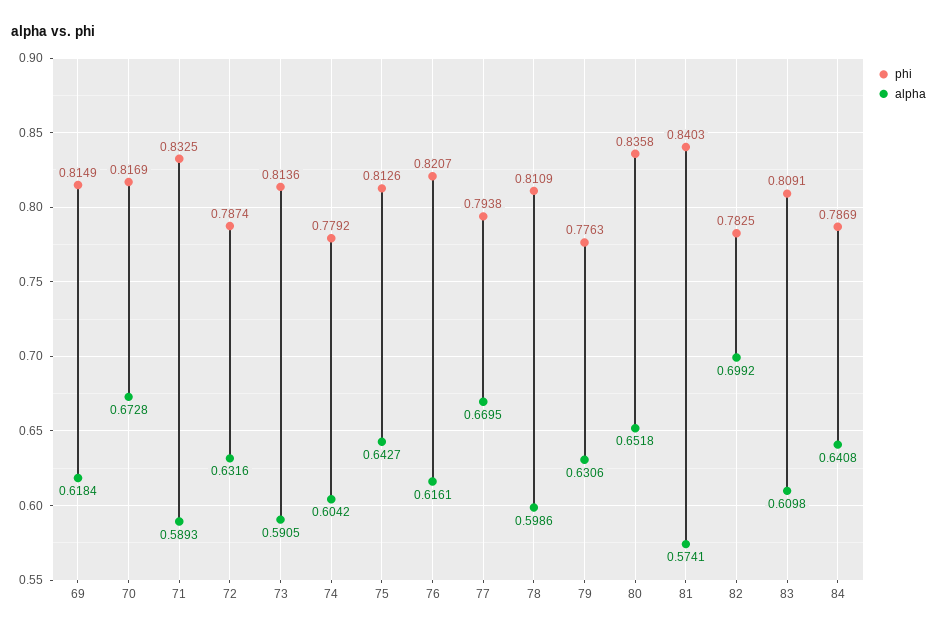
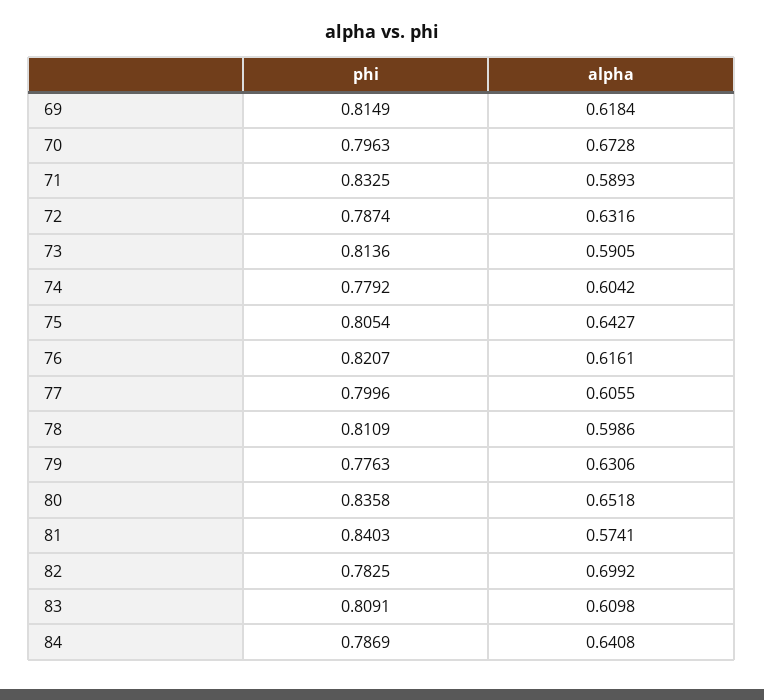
  {
    "phi": {
      "69": 0.8149,
-     "70": 0.8169,
+     "70": 0.7963,
      "71": 0.8325,
      "72": 0.7874,
      "73": 0.8136,
      "74": 0.7792,
-     "75": 0.8126,
+     "75": 0.8054,
      "76": 0.8207,
-     "77": 0.7938,
+     "77": 0.7996,
      "78": 0.8109,
      "79": 0.7763,
      "80": 0.8358,
      "81": 0.8403,
      "82": 0.7825,
      "83": 0.8091,
      "84": 0.7869
    },
    "alpha": {
      "69": 0.6184,
      "70": 0.6728,
      "71": 0.5893,
      "72": 0.6316,
      "73": 0.5905,
      "74": 0.6042,
      "75": 0.6427,
      "76": 0.6161,
-     "77": 0.6695,
+     "77": 0.6055,
      "78": 0.5986,
      "79": 0.6306,
      "80": 0.6518,
      "81": 0.5741,
      "82": 0.6992,
      "83": 0.6098,
      "84": 0.6408
    }
  }

